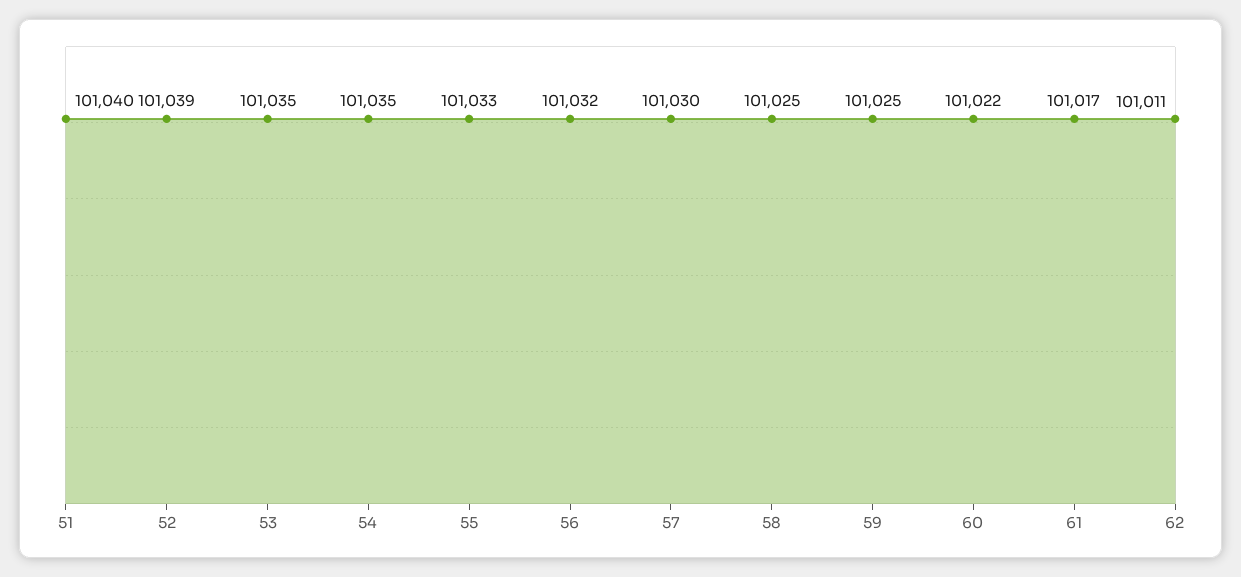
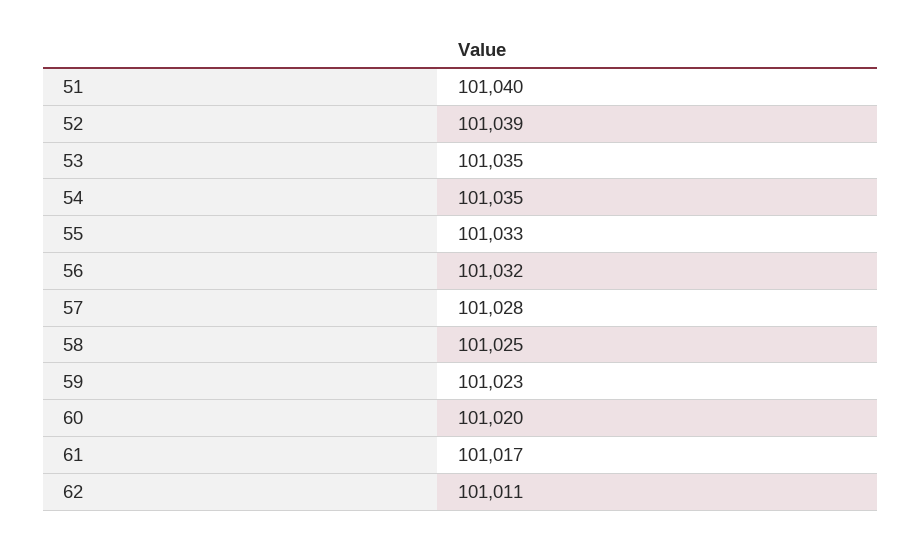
  {
    "51": 101040,
    "52": 101039,
    "53": 101035,
    "54": 101035,
    "55": 101033,
    "56": 101032,
-   "57": 101030,
+   "57": 101028,
    "58": 101025,
-   "59": 101025,
+   "59": 101023,
-   "60": 101022,
+   "60": 101020,
    "61": 101017,
    "62": 101011
  }

